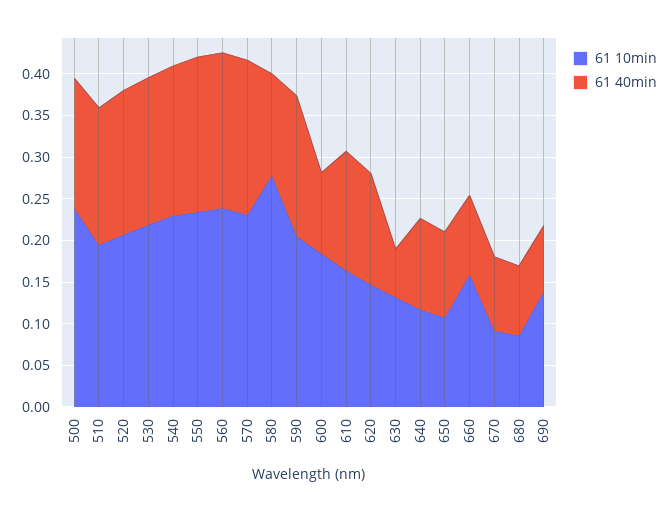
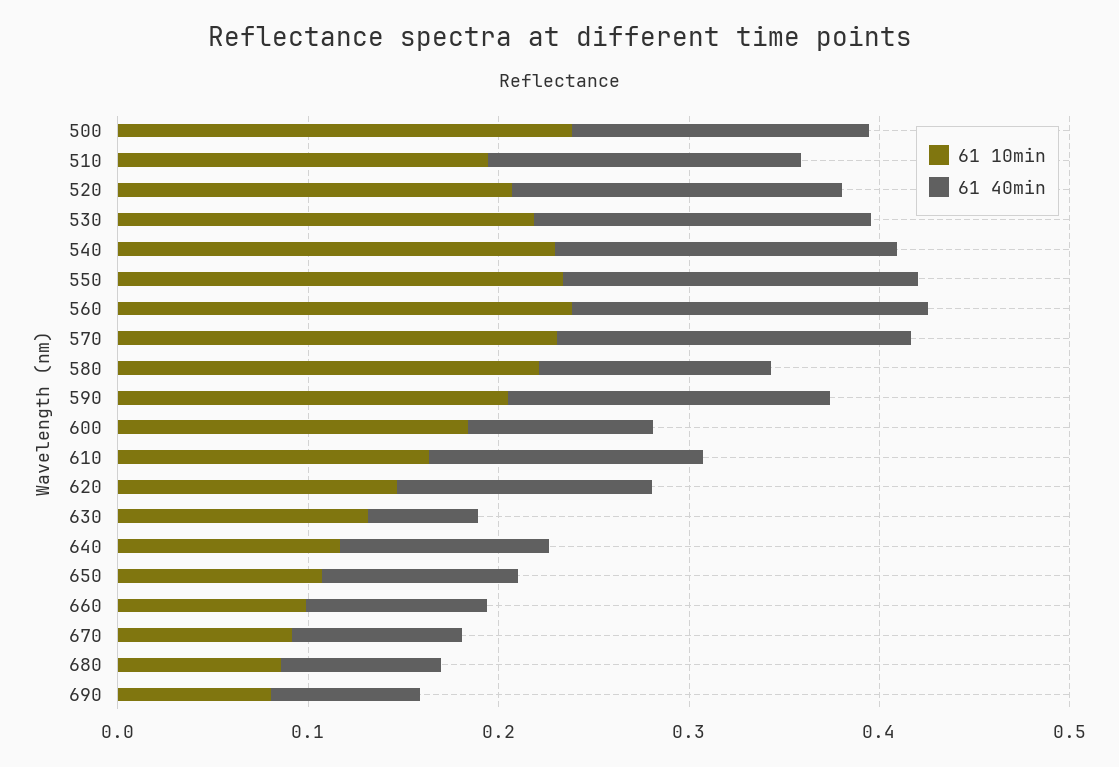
  {
    "61 10min": {
      "500": 0.24,
      "510": 0.19,
      "520": 0.21,
      "530": 0.22,
      "540": 0.23,
      "550": 0.23,
      "560": 0.24,
      "570": 0.23,
-     "580": 0.28,
+     "580": 0.22,
      "590": 0.21,
      "600": 0.18,
      "610": 0.16,
      "620": 0.15,
      "630": 0.13,
      "640": 0.12,
      "650": 0.11,
-     "660": 0.16,
+     "660": 0.1,
      "670": 0.09,
      "680": 0.09,
-     "690": 0.14
+     "690": 0.08
    },
    "61 40min": {
      "500": 0.16,
      "510": 0.16,
      "520": 0.17,
      "530": 0.18,
      "540": 0.18,
      "550": 0.19,
      "560": 0.19,
      "570": 0.19,
      "580": 0.12,
      "590": 0.17,
      "600": 0.1,
      "610": 0.14,
      "620": 0.13,
      "630": 0.06,
      "640": 0.11,
      "650": 0.1,
      "660": 0.09,
      "670": 0.09,
      "680": 0.08,
      "690": 0.08
    }
  }

